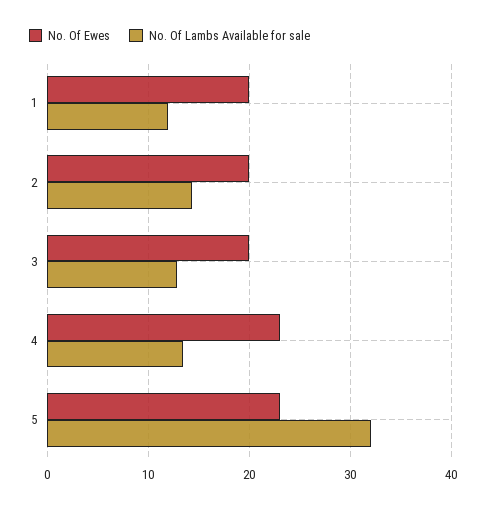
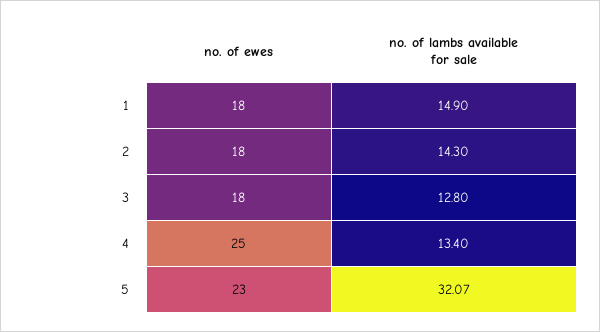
  {
    "No. Of Ewes": {
-     "1": 20,
+     "1": 18,
-     "2": 20,
+     "2": 18,
-     "3": 20,
+     "3": 18,
-     "4": 23,
+     "4": 25,
      "5": 23
    },
    "No. Of Lambs Available for sale": {
-     "1": 12,
+     "1": 14.9,
      "2": 14.3,
      "3": 12.8,
      "4": 13.4,
      "5": 32.07
    }
  }

